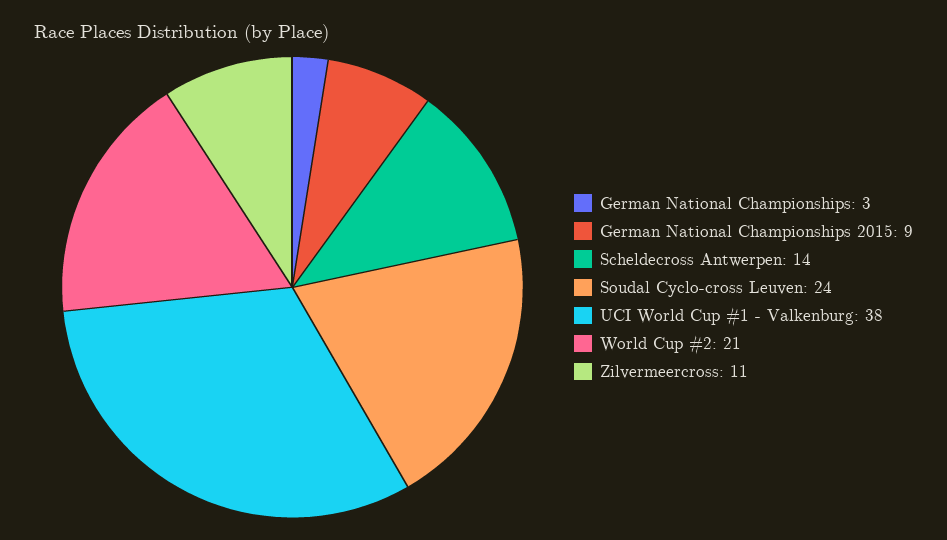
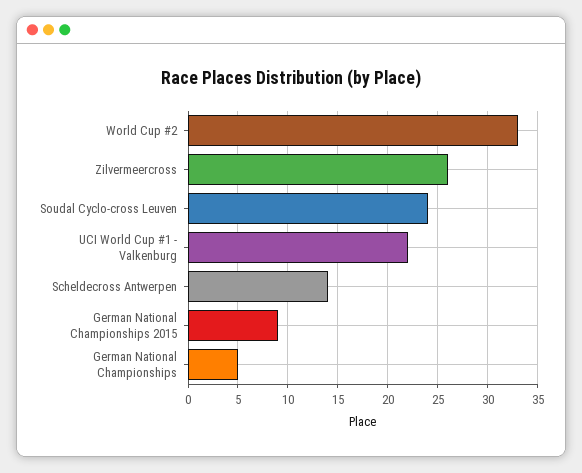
  {
-   "German National Championships": 3,
+   "German National Championships": 5,
    "German National Championships 2015": 9,
    "Scheldecross Antwerpen": 14,
    "Soudal Cyclo-cross Leuven": 24,
-   "UCI World Cup #1 - Valkenburg": 38,
+   "UCI World Cup #1 - Valkenburg": 22,
-   "World Cup #2": 21,
+   "World Cup #2": 33,
-   "Zilvermeercross": 11
+   "Zilvermeercross": 26
  }

